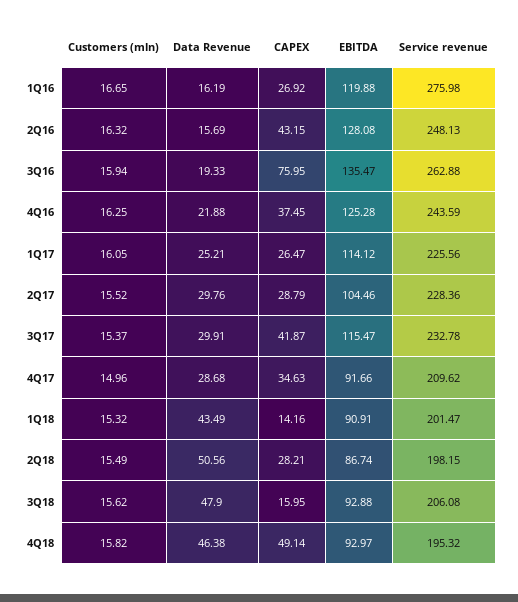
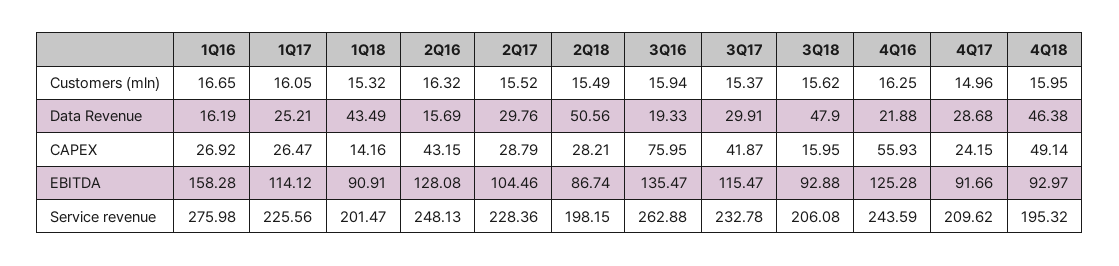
  {
    "Customers (mln)": {
      "1Q16": 16.65,
      "2Q16": 16.32,
      "3Q16": 15.94,
      "4Q16": 16.25,
      "1Q17": 16.05,
      "2Q17": 15.52,
      "3Q17": 15.37,
      "4Q17": 14.96,
      "1Q18": 15.32,
      "2Q18": 15.49,
      "3Q18": 15.62,
-     "4Q18": 15.82
+     "4Q18": 15.95
    },
    "Data Revenue": {
      "1Q16": 16.19,
      "2Q16": 15.69,
      "3Q16": 19.33,
      "4Q16": 21.88,
      "1Q17": 25.21,
      "2Q17": 29.76,
      "3Q17": 29.91,
      "4Q17": 28.68,
      "1Q18": 43.49,
      "2Q18": 50.56,
      "3Q18": 47.9,
      "4Q18": 46.38
    },
    "CAPEX": {
      "1Q16": 26.92,
      "2Q16": 43.15,
      "3Q16": 75.95,
-     "4Q16": 37.45,
+     "4Q16": 55.93,
      "1Q17": 26.47,
      "2Q17": 28.79,
      "3Q17": 41.87,
-     "4Q17": 34.63,
+     "4Q17": 24.15,
      "1Q18": 14.16,
      "2Q18": 28.21,
      "3Q18": 15.95,
      "4Q18": 49.14
    },
    "EBITDA": {
-     "1Q16": 119.88,
+     "1Q16": 158.28,
      "2Q16": 128.08,
      "3Q16": 135.47,
      "4Q16": 125.28,
      "1Q17": 114.12,
      "2Q17": 104.46,
      "3Q17": 115.47,
      "4Q17": 91.66,
      "1Q18": 90.91,
      "2Q18": 86.74,
      "3Q18": 92.88,
      "4Q18": 92.97
    },
    "Service revenue": {
      "1Q16": 275.98,
      "2Q16": 248.13,
      "3Q16": 262.88,
      "4Q16": 243.59,
      "1Q17": 225.56,
      "2Q17": 228.36,
      "3Q17": 232.78,
      "4Q17": 209.62,
      "1Q18": 201.47,
      "2Q18": 198.15,
      "3Q18": 206.08,
      "4Q18": 195.32
    }
  }

